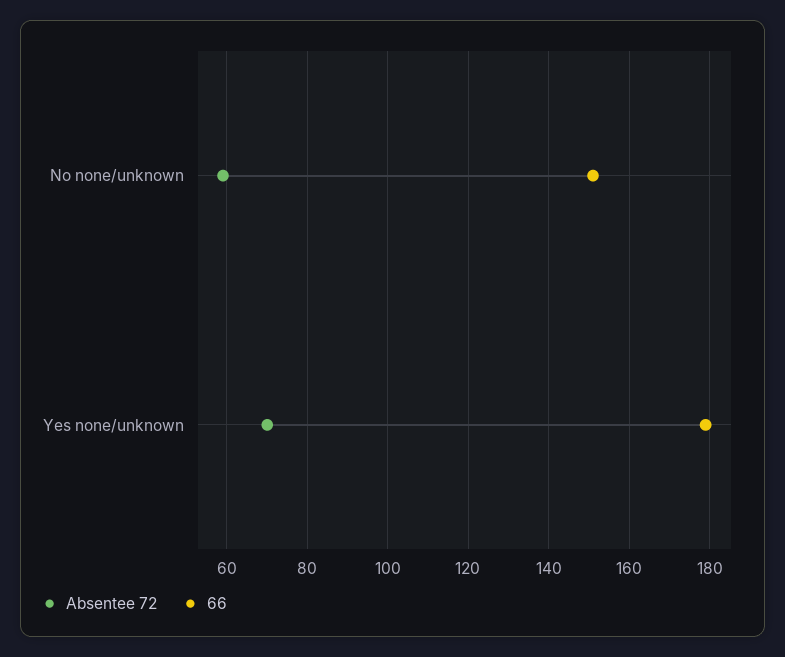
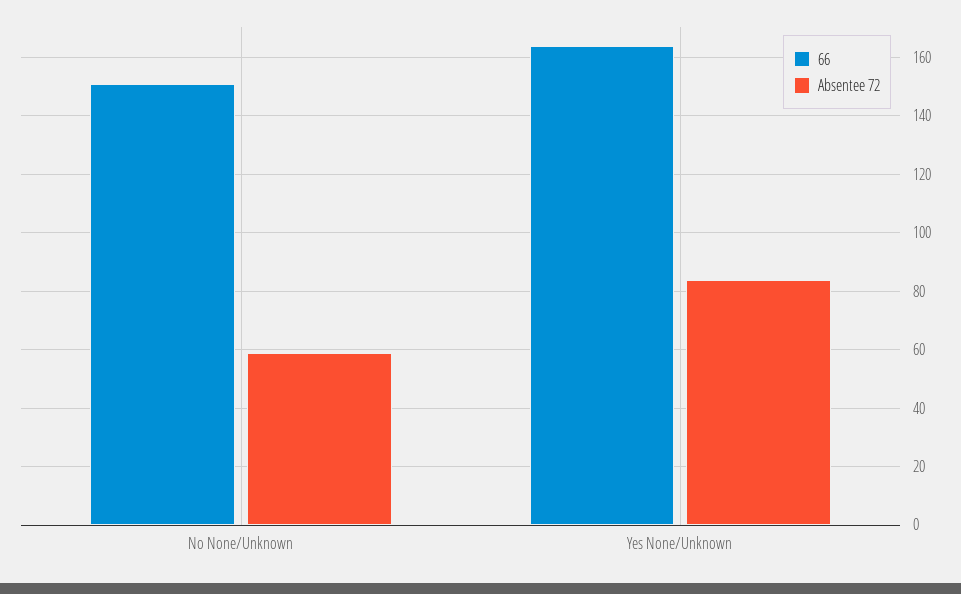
  {
    "Absentee 72": {
      "No none/unknown": 60,
-     "Yes none/unknown": 70
+     "Yes none/unknown": 85
    },
    "66": {
      "No none/unknown": 150,
-     "Yes none/unknown": 180
+     "Yes none/unknown": 165
    }
  }

